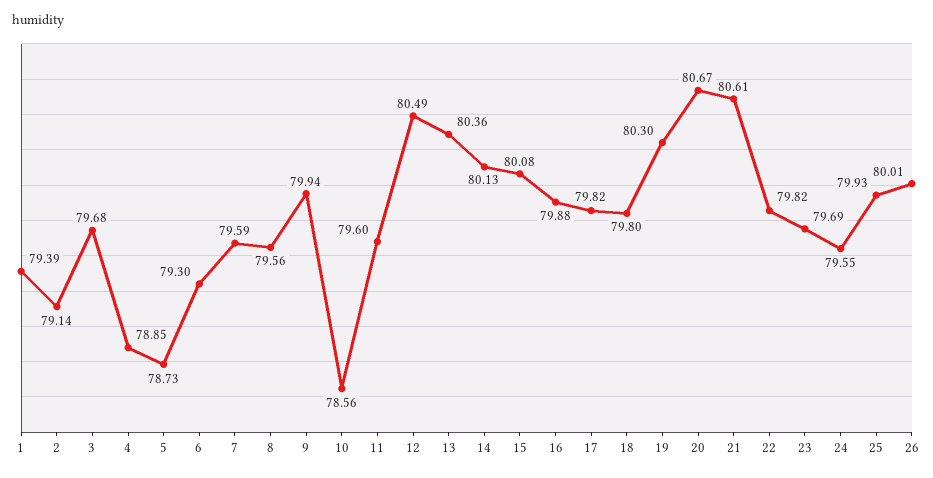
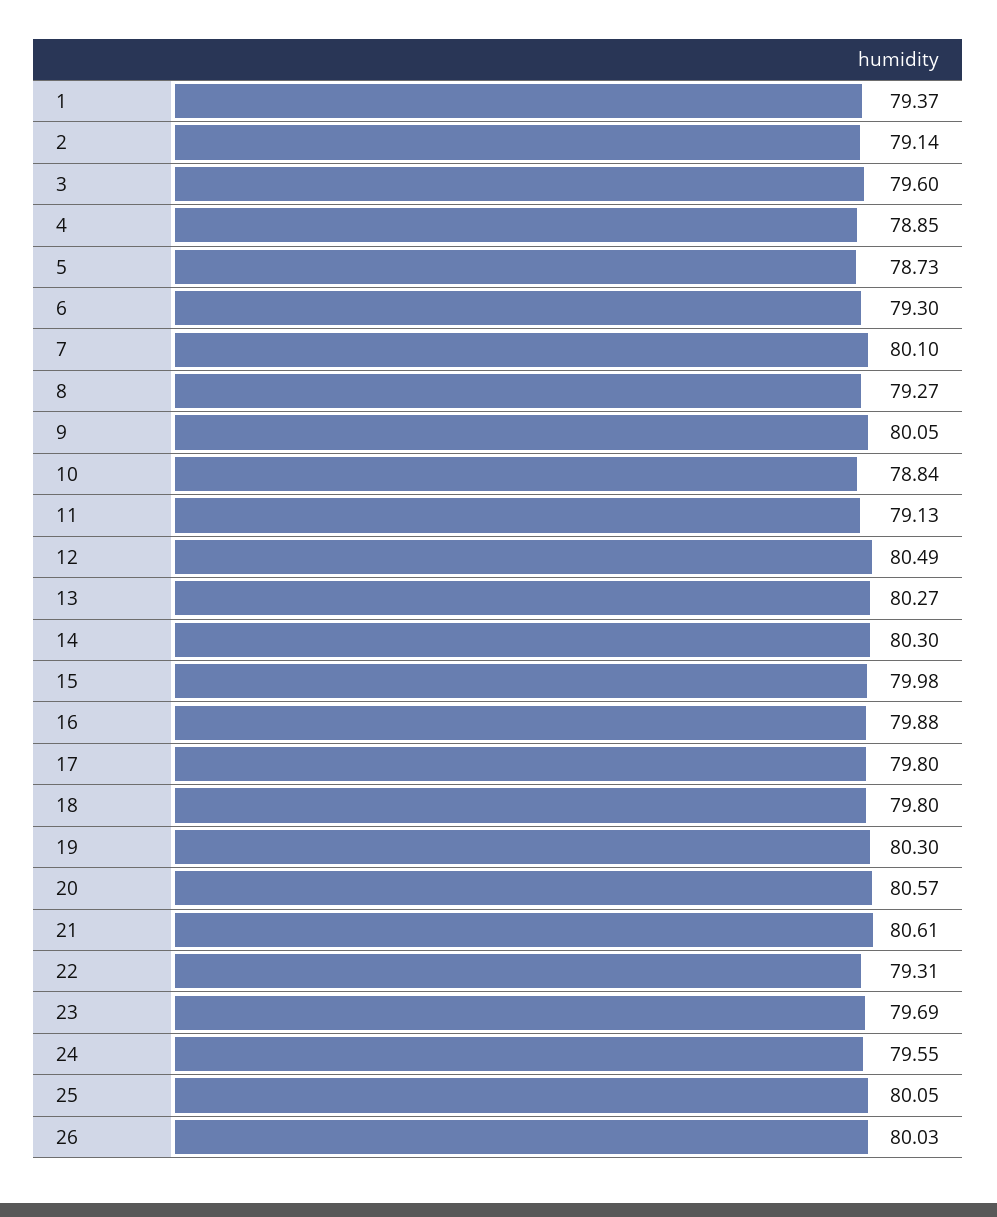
  {
-   "1": 79.39,
+   "1": 79.37,
    "2": 79.14,
-   "3": 79.68,
+   "3": 79.6,
    "4": 78.85,
    "5": 78.73,
    "6": 79.3,
-   "7": 79.59,
+   "7": 80.1,
-   "8": 79.56,
+   "8": 79.27,
-   "9": 79.94,
+   "9": 80.05,
-   "10": 78.56,
+   "10": 78.84,
-   "11": 79.6,
+   "11": 79.13,
    "12": 80.49,
-   "13": 80.36,
+   "13": 80.27,
-   "14": 80.13,
+   "14": 80.3,
-   "15": 80.08,
+   "15": 79.98,
    "16": 79.88,
-   "17": 79.82,
+   "17": 79.8,
    "18": 79.8,
    "19": 80.3,
-   "20": 80.67,
+   "20": 80.57,
    "21": 80.61,
-   "22": 79.82,
+   "22": 79.31,
    "23": 79.69,
    "24": 79.55,
-   "25": 79.93,
+   "25": 80.05,
-   "26": 80.01
+   "26": 80.03
  }

